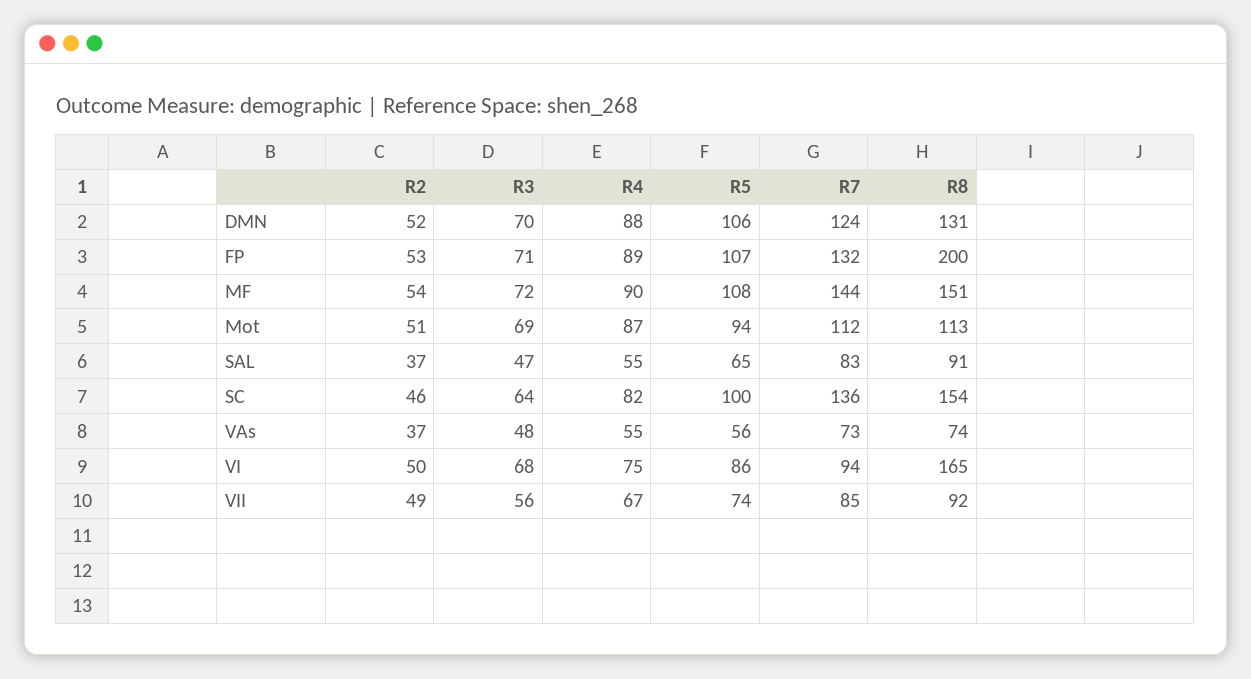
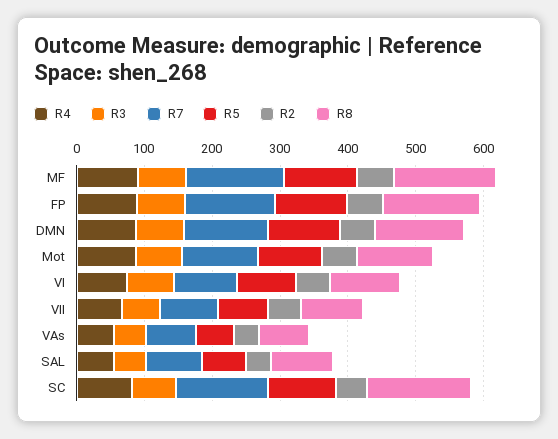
  {
    "R2": {
      "DMN": 52,
      "FP": 53,
      "MF": 54,
      "Mot": 51,
      "SAL": 37,
      "SC": 46,
      "VAs": 37,
      "VI": 50,
      "VII": 49
    },
    "R3": {
      "DMN": 70,
      "FP": 71,
      "MF": 72,
      "Mot": 69,
      "SAL": 47,
      "SC": 64,
      "VAs": 48,
      "VI": 68,
      "VII": 56
    },
    "R4": {
      "DMN": 88,
      "FP": 89,
      "MF": 90,
      "Mot": 87,
      "SAL": 55,
      "SC": 82,
      "VAs": 55,
      "VI": 75,
      "VII": 67
    },
    "R5": {
      "DMN": 106,
      "FP": 107,
      "MF": 108,
      "Mot": 94,
      "SAL": 65,
      "SC": 100,
      "VAs": 56,
      "VI": 86,
      "VII": 74
    },
    "R7": {
      "DMN": 124,
      "FP": 132,
      "MF": 144,
      "Mot": 112,
      "SAL": 83,
      "SC": 136,
      "VAs": 73,
      "VI": 94,
      "VII": 85
    },
    "R8": {
      "DMN": 131,
-     "FP": 200,
+     "FP": 140,
      "MF": 151,
      "Mot": 113,
      "SAL": 91,
      "SC": 154,
      "VAs": 74,
-     "VI": 165,
+     "VI": 100,
      "VII": 92
    }
  }

